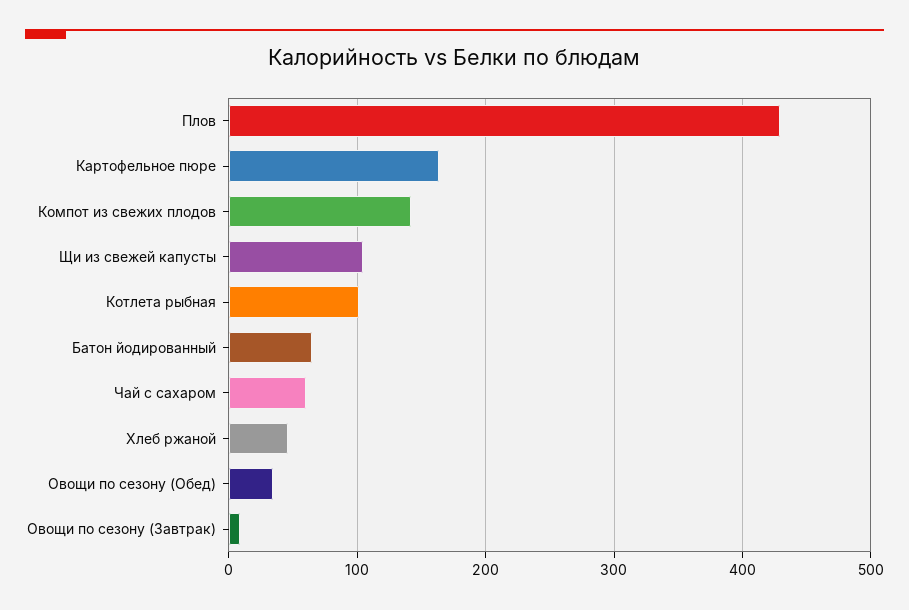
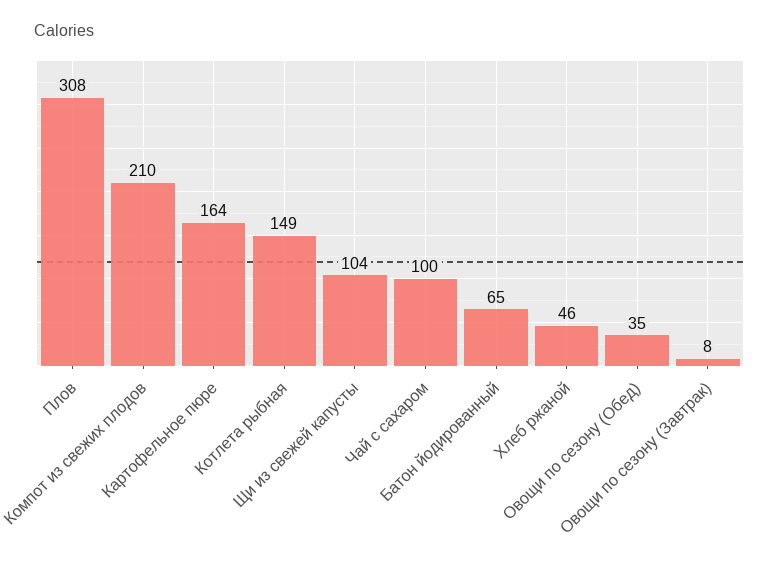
  {
-   "Плов": 430,
+   "Плов": 308,
    "Картофельное пюре": 164,
-   "Компот из свежих плодов": 140,
+   "Компот из свежих плодов": 210,
    "Щи из свежей капусты": 104,
-   "Котлета рыбная": 100,
+   "Котлета рыбная": 149,
    "Батон йодированный": 65,
-   "Чай с сахаром": 60,
+   "Чай с сахаром": 100,
    "Хлеб ржаной": 46,
    "Овощи по сезону (Обед)": 35,
    "Овощи по сезону (Завтрак)": 8
  }

